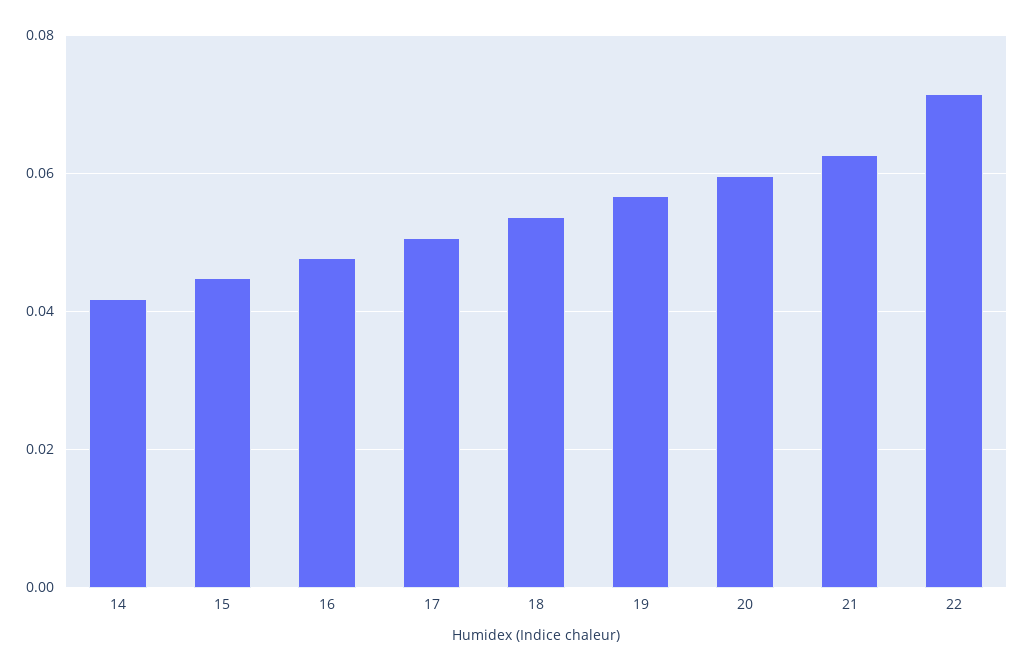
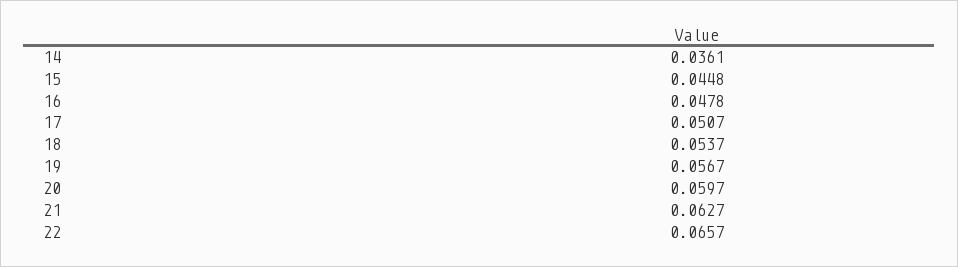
  {
-   "14": 0.042,
+   "14": 0.0361,
    "15": 0.0448,
    "16": 0.0478,
    "17": 0.0507,
    "18": 0.0537,
    "19": 0.0567,
    "20": 0.0597,
    "21": 0.0627,
-   "22": 0.072
+   "22": 0.0657
  }

